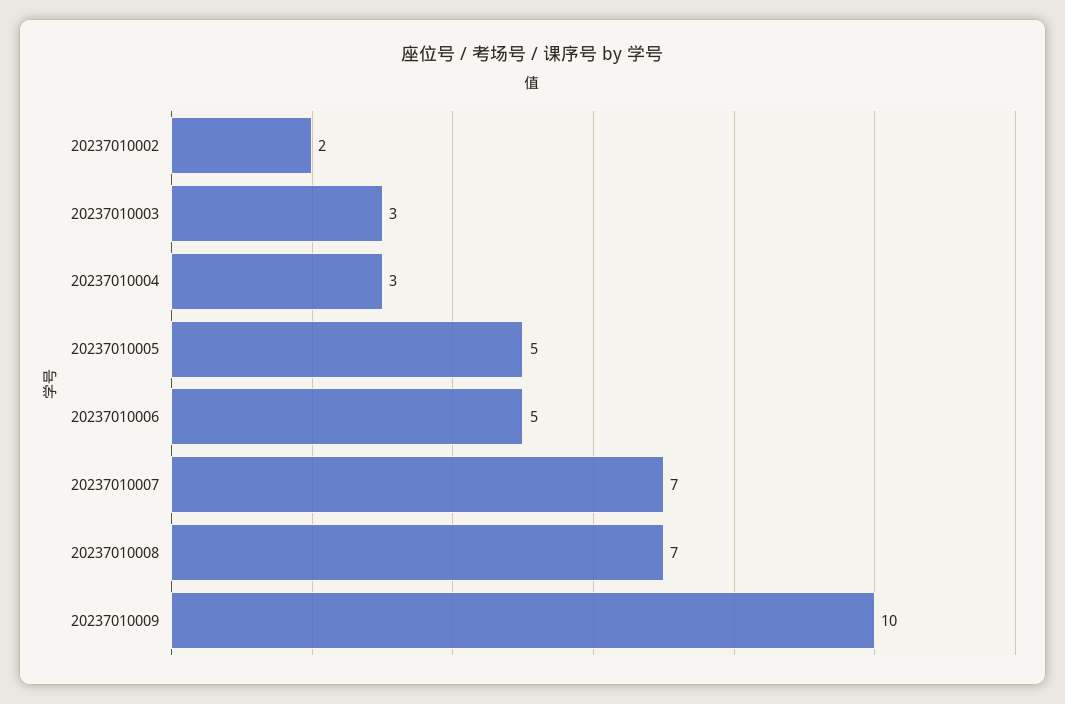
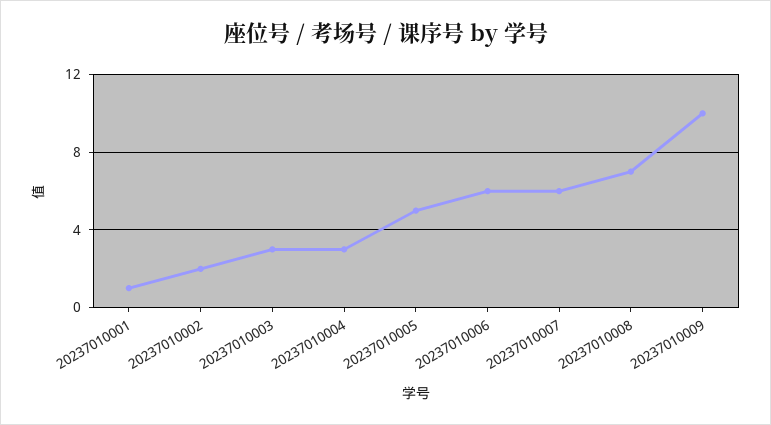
  {
    "20237010002": 2,
    "20237010003": 3,
    "20237010004": 3,
    "20237010005": 5,
-   "20237010006": 5,
+   "20237010006": 6,
-   "20237010007": 7,
+   "20237010007": 6,
    "20237010008": 7,
-   "20237010009": 10
+   "20237010009": 10,
+   "20237010001": 1
  }

